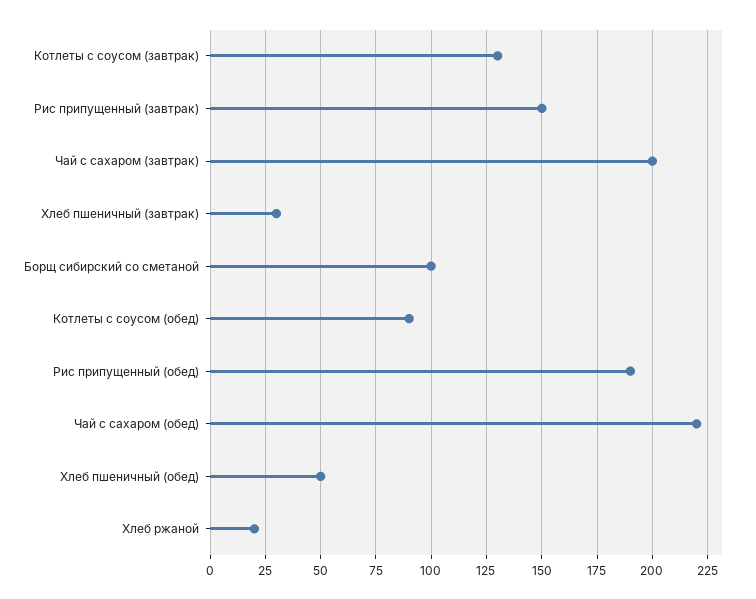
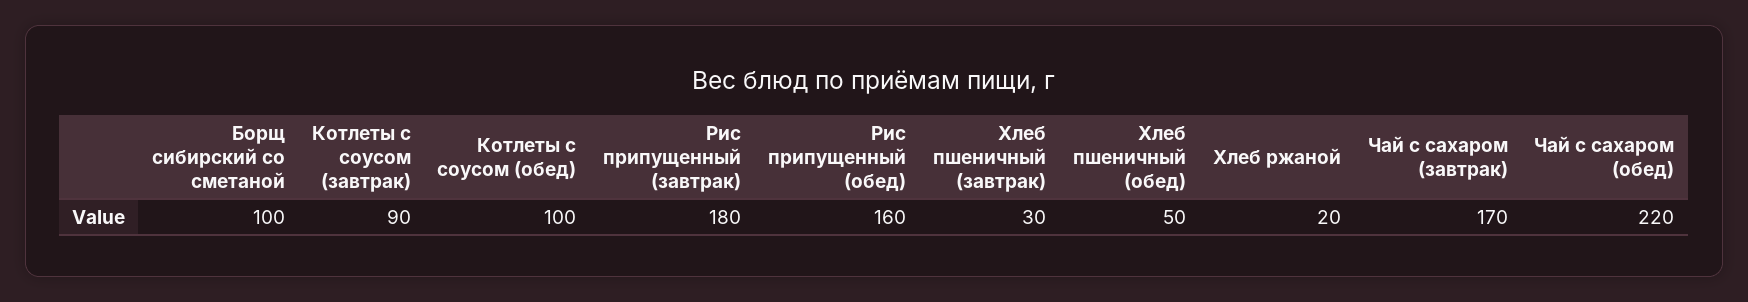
  {
-   "Котлеты с соусом (завтрак)": 130,
+   "Котлеты с соусом (завтрак)": 90,
-   "Рис припущенный (завтрак)": 150,
+   "Рис припущенный (завтрак)": 180,
-   "Чай с сахаром (завтрак)": 200,
+   "Чай с сахаром (завтрак)": 170,
    "Хлеб пшеничный (завтрак)": 30,
    "Борщ сибирский со сметаной": 100,
-   "Котлеты с соусом (обед)": 90,
+   "Котлеты с соусом (обед)": 100,
-   "Рис припущенный (обед)": 190,
+   "Рис припущенный (обед)": 160,
    "Чай с сахаром (обед)": 220,
    "Хлеб пшеничный (обед)": 50,
    "Хлеб ржаной": 20
  }

